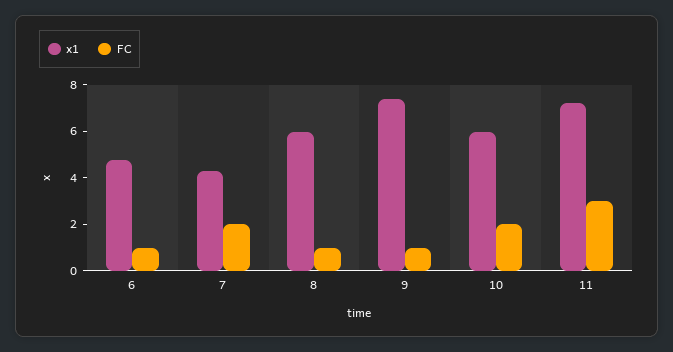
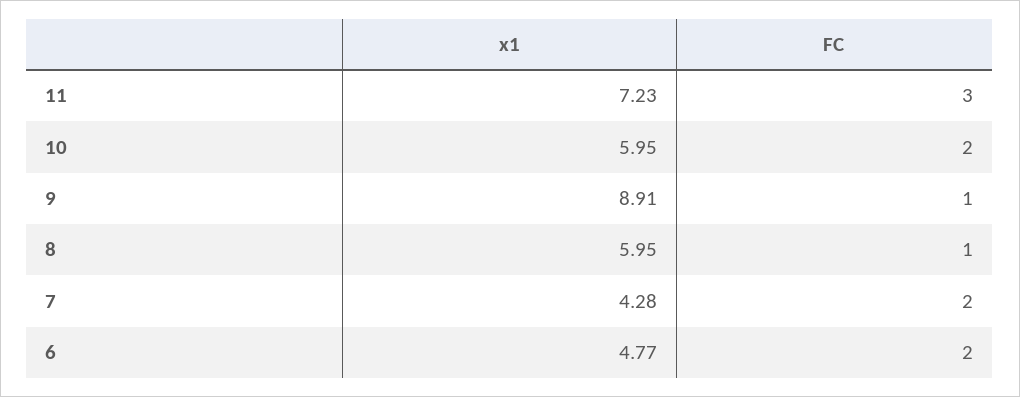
  {
    "x1": {
      "6": 4.77,
      "7": 4.28,
      "8": 5.95,
-     "9": 7.5,
+     "9": 8.91,
      "10": 5.95,
      "11": 7.23
    },
    "FC": {
-     "6": 1,
+     "6": 2,
      "7": 2,
      "8": 1,
      "9": 1,
      "10": 2,
      "11": 3
    }
  }

